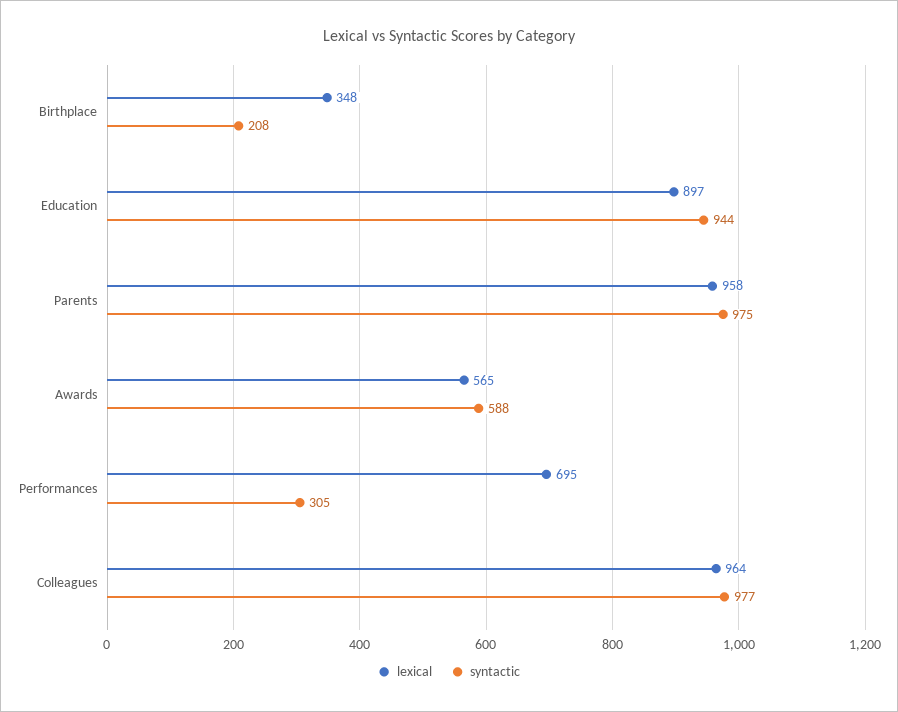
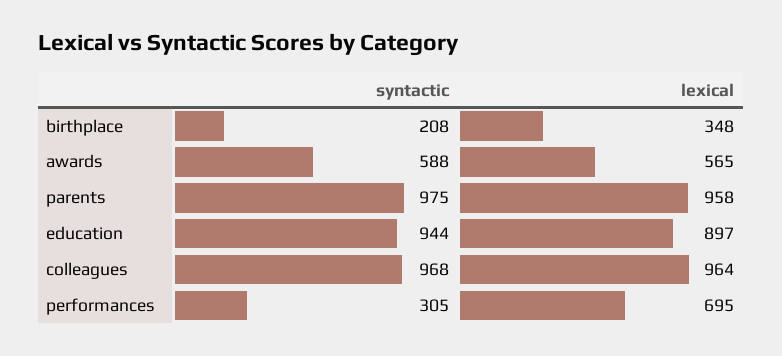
  {
    "lexical": {
      "Birthplace": 348,
      "Education": 897,
      "Parents": 958,
      "Awards": 565,
      "Performances": 695,
      "Colleagues": 964
    },
    "syntactic": {
      "Birthplace": 208,
      "Education": 944,
      "Parents": 975,
      "Awards": 588,
      "Performances": 305,
-     "Colleagues": 977
+     "Colleagues": 968
    }
  }

